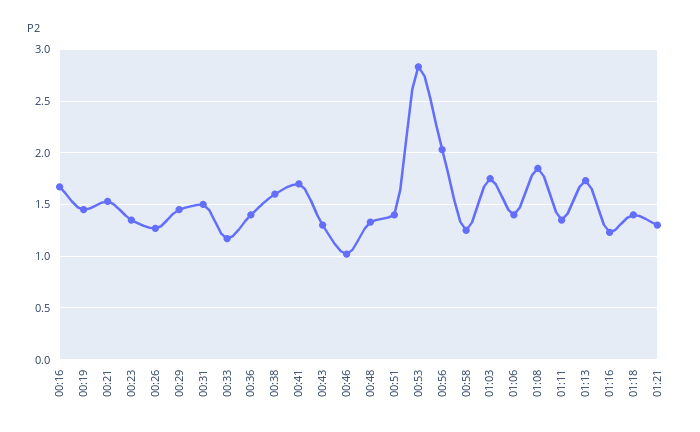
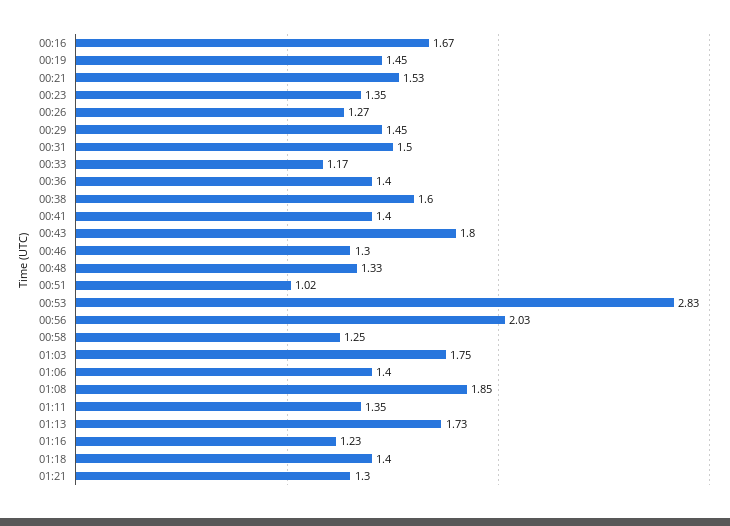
  {
    "00:16": 1.67,
    "00:19": 1.45,
    "00:21": 1.53,
    "00:23": 1.35,
    "00:26": 1.27,
    "00:29": 1.45,
    "00:31": 1.5,
    "00:33": 1.17,
    "00:36": 1.4,
    "00:38": 1.6,
-   "00:41": 1.7,
+   "00:41": 1.4,
-   "00:43": 1.3,
+   "00:43": 1.8,
-   "00:46": 1,
+   "00:46": 1.3,
    "00:48": 1.33,
-   "00:51": 1.4,
+   "00:51": 1.02,
    "00:53": 2.83,
    "00:56": 2.03,
    "00:58": 1.25,
    "01:03": 1.75,
    "01:06": 1.4,
    "01:08": 1.85,
    "01:11": 1.35,
    "01:13": 1.73,
    "01:16": 1.23,
    "01:18": 1.4,
    "01:21": 1.3
  }

